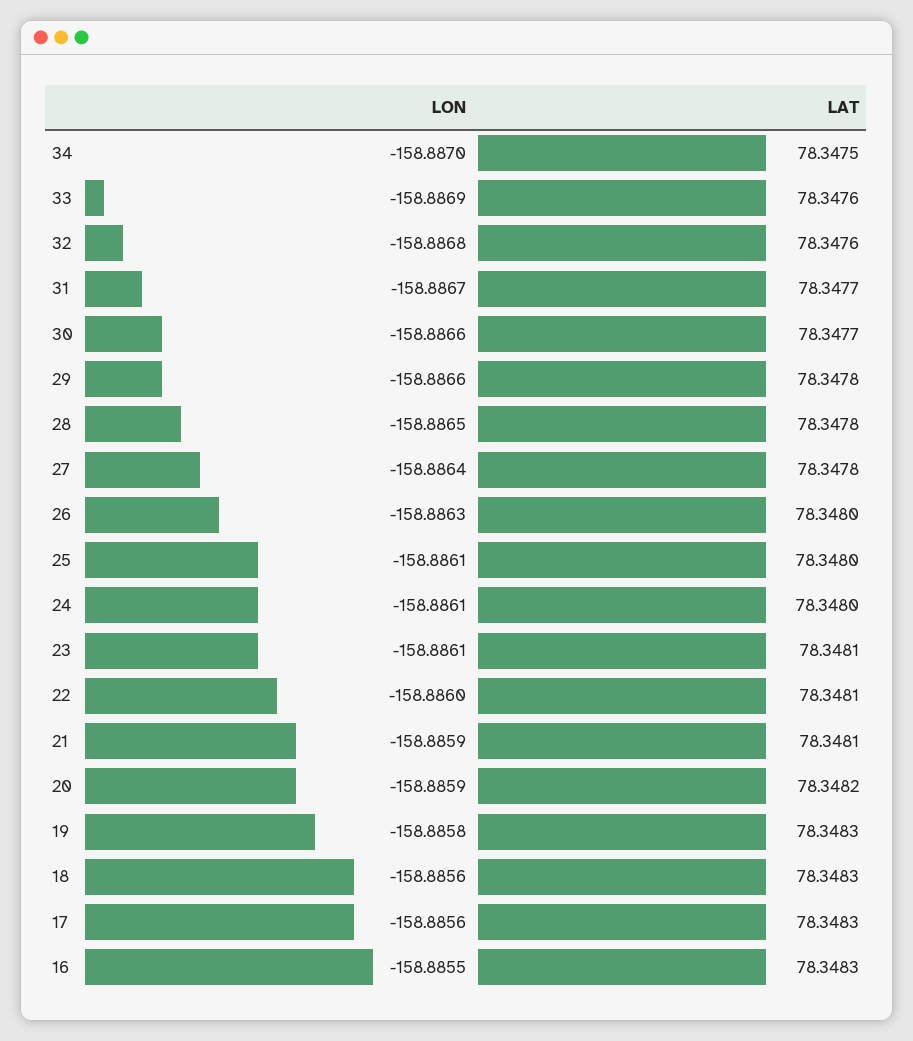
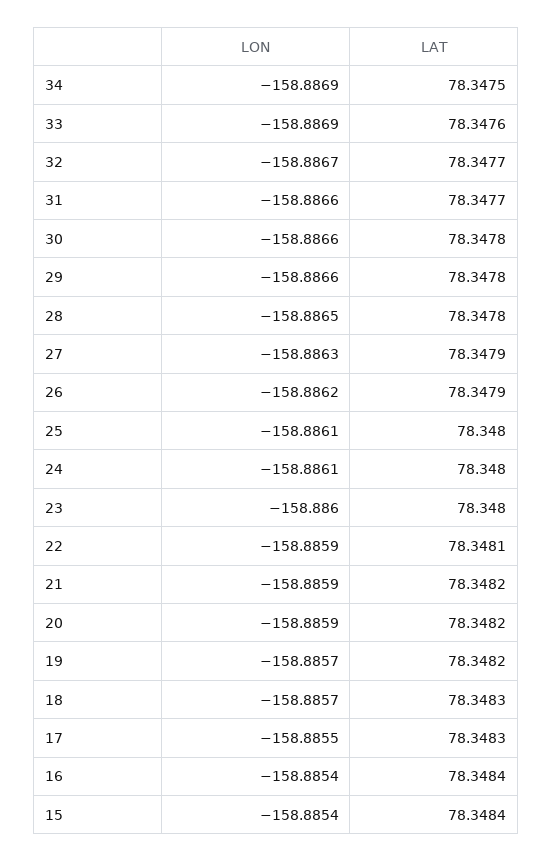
  {
    "LON": {
-     "34": -158.887,
+     "34": -158.8869,
      "33": -158.8869,
-     "32": -158.8868,
+     "32": -158.8867,
-     "31": -158.8867,
+     "31": -158.8866,
      "30": -158.8866,
      "29": -158.8866,
      "28": -158.8865,
-     "27": -158.8864,
+     "27": -158.8863,
-     "26": -158.8863,
+     "26": -158.8862,
      "25": -158.8861,
      "24": -158.8861,
-     "23": -158.8861,
+     "23": -158.886,
-     "22": -158.886,
+     "22": -158.8859,
      "21": -158.8859,
      "20": -158.8859,
-     "19": -158.8858,
+     "19": -158.8857,
-     "18": -158.8856,
+     "18": -158.8857,
-     "17": -158.8856,
+     "17": -158.8855,
-     "16": -158.8855
+     "16": -158.8854,
+     "15": -158.8854
    },
    "LAT": {
      "34": 78.3475,
      "33": 78.3476,
-     "32": 78.3476,
+     "32": 78.3477,
      "31": 78.3477,
-     "30": 78.3477,
+     "30": 78.3478,
      "29": 78.3478,
      "28": 78.3478,
-     "27": 78.3478,
+     "27": 78.3479,
-     "26": 78.348,
+     "26": 78.3479,
      "25": 78.348,
      "24": 78.348,
-     "23": 78.3481,
+     "23": 78.348,
      "22": 78.3481,
-     "21": 78.3481,
+     "21": 78.3482,
      "20": 78.3482,
-     "19": 78.3483,
+     "19": 78.3482,
      "18": 78.3483,
      "17": 78.3483,
-     "16": 78.3483
+     "16": 78.3484,
+     "15": 78.3484
    }
  }

